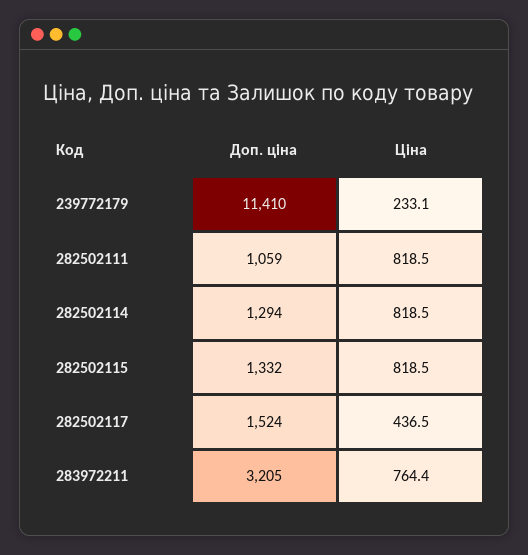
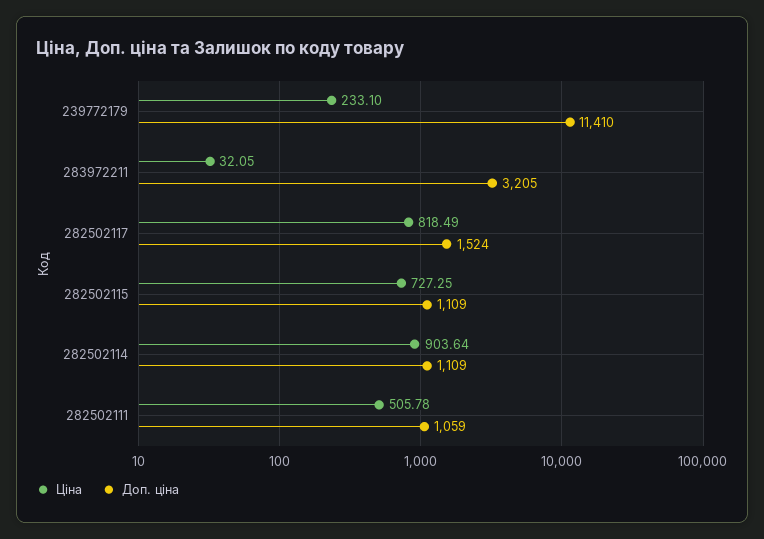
  {
    "Доп. ціна": {
      "239772179": 11410,
      "282502111": 1059,
-     "282502114": 1294,
+     "282502114": 1109,
-     "282502115": 1332,
+     "282502115": 1109,
      "282502117": 1524,
      "283972211": 3205
    },
    "Ціна": {
      "239772179": 233.1,
-     "282502111": 818.5,
+     "282502111": 505.78,
-     "282502114": 818.5,
+     "282502114": 903.64,
-     "282502115": 818.5,
+     "282502115": 727.25,
-     "282502117": 436.5,
+     "282502117": 818.49,
-     "283972211": 764.4
+     "283972211": 32.05
    }
  }

